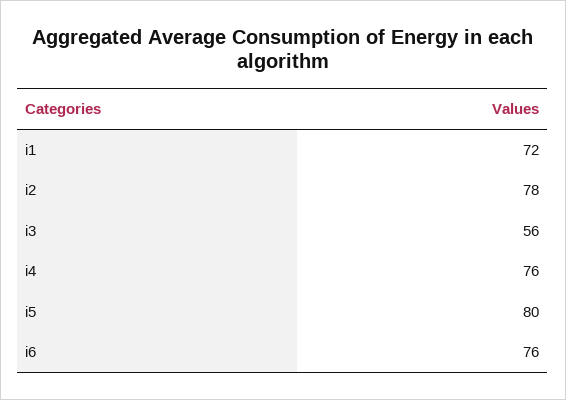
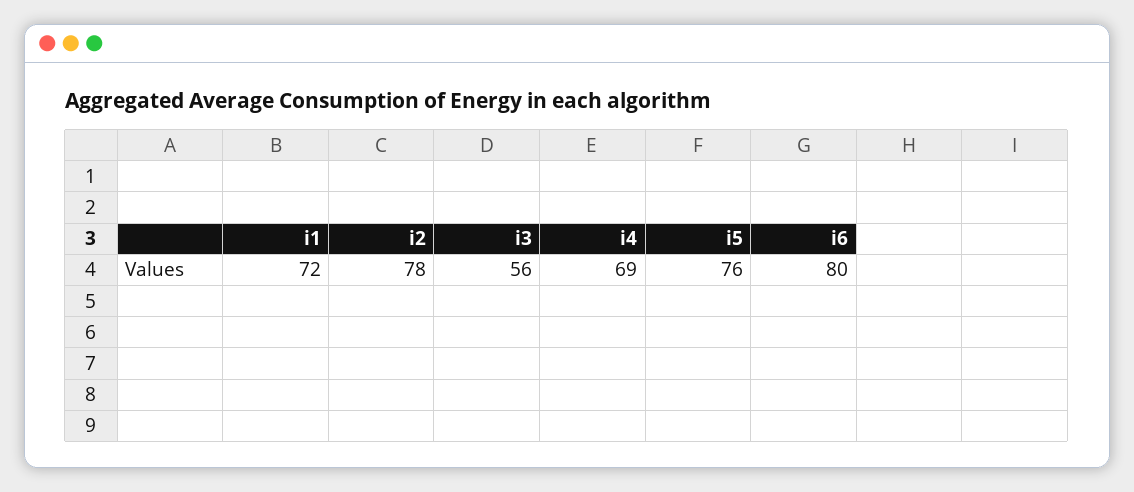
  {
    "i1": 72,
    "i2": 78,
    "i3": 56,
-   "i4": 76,
+   "i4": 69,
-   "i5": 80,
+   "i5": 76,
-   "i6": 76
+   "i6": 80
  }

